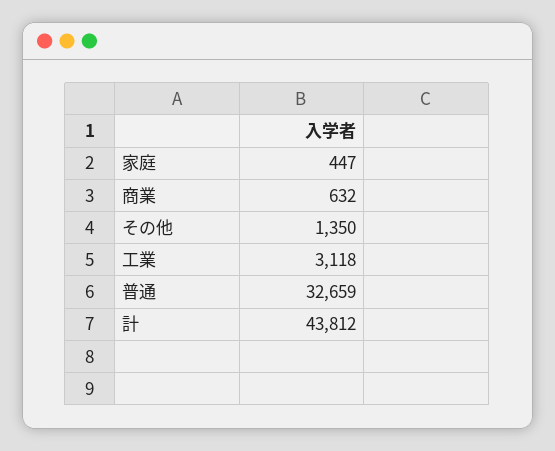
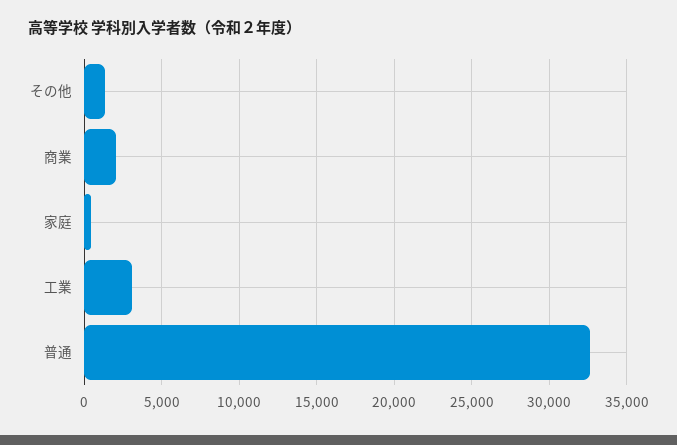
  {
    "家庭": 447,
-   "商業": 632,
+   "商業": 2000,
    "その他": 1350,
    "工業": 3118,
-   "普通": 32659,
+   "普通": 32659
-   "計": 43812
  }

